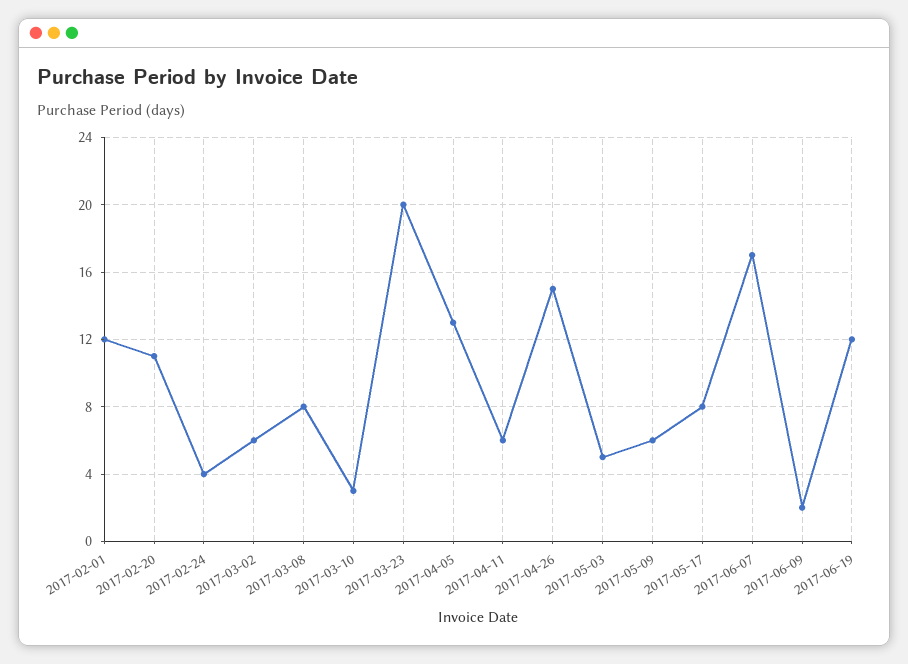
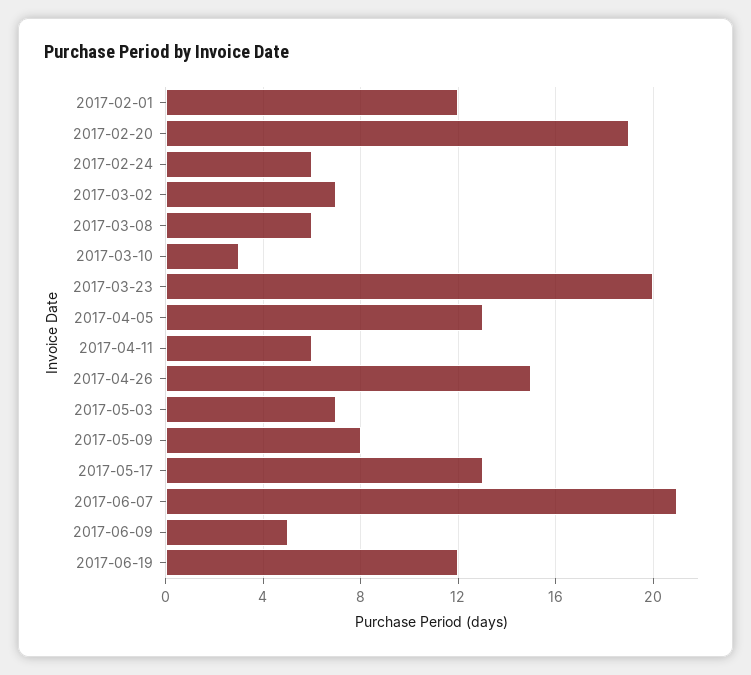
  {
    "2017-02-01": 12,
-   "2017-02-20": 11,
+   "2017-02-20": 19,
-   "2017-02-24": 4,
+   "2017-02-24": 6,
-   "2017-03-02": 6,
+   "2017-03-02": 7,
-   "2017-03-08": 8,
+   "2017-03-08": 6,
    "2017-03-10": 3,
    "2017-03-23": 20,
    "2017-04-05": 13,
    "2017-04-11": 6,
    "2017-04-26": 15,
-   "2017-05-03": 5,
+   "2017-05-03": 7,
-   "2017-05-09": 6,
+   "2017-05-09": 8,
-   "2017-05-17": 8,
+   "2017-05-17": 13,
-   "2017-06-07": 17,
+   "2017-06-07": 21,
-   "2017-06-09": 2,
+   "2017-06-09": 5,
    "2017-06-19": 12
  }

